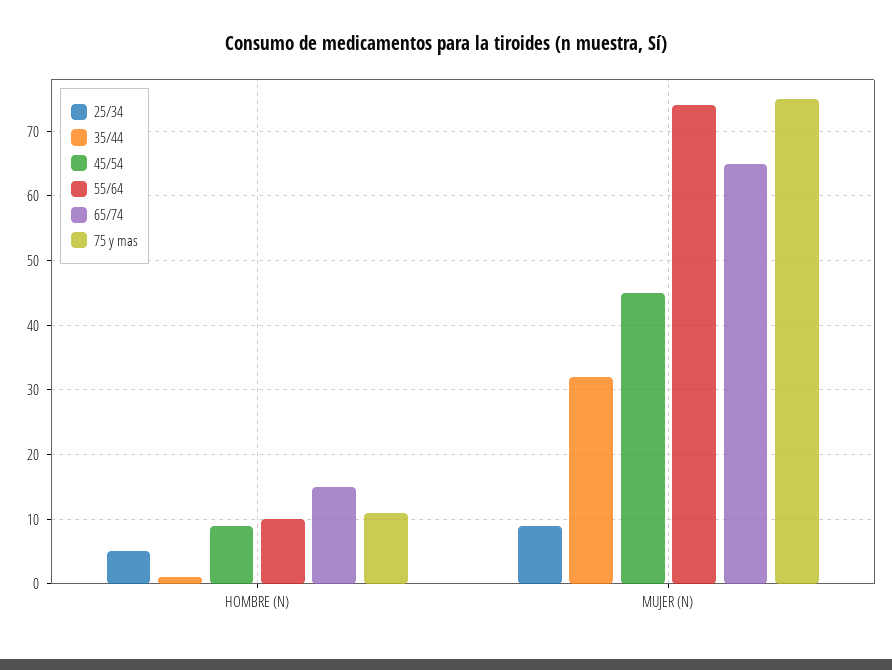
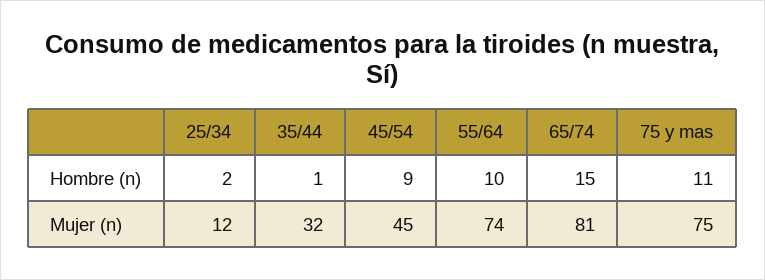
  {
    "25/34": {
-     "HOMBRE (N)": 5,
+     "HOMBRE (N)": 2,
-     "MUJER (N)": 9
+     "MUJER (N)": 12
    },
    "35/44": {
      "HOMBRE (N)": 1,
      "MUJER (N)": 32
    },
    "45/54": {
      "HOMBRE (N)": 9,
      "MUJER (N)": 45
    },
    "55/64": {
      "HOMBRE (N)": 10,
      "MUJER (N)": 74
    },
    "65/74": {
      "HOMBRE (N)": 15,
-     "MUJER (N)": 65
+     "MUJER (N)": 81
    },
    "75 y mas": {
      "HOMBRE (N)": 11,
      "MUJER (N)": 75
    }
  }

